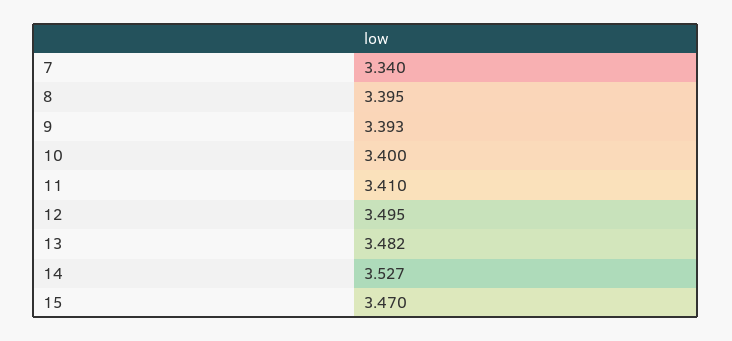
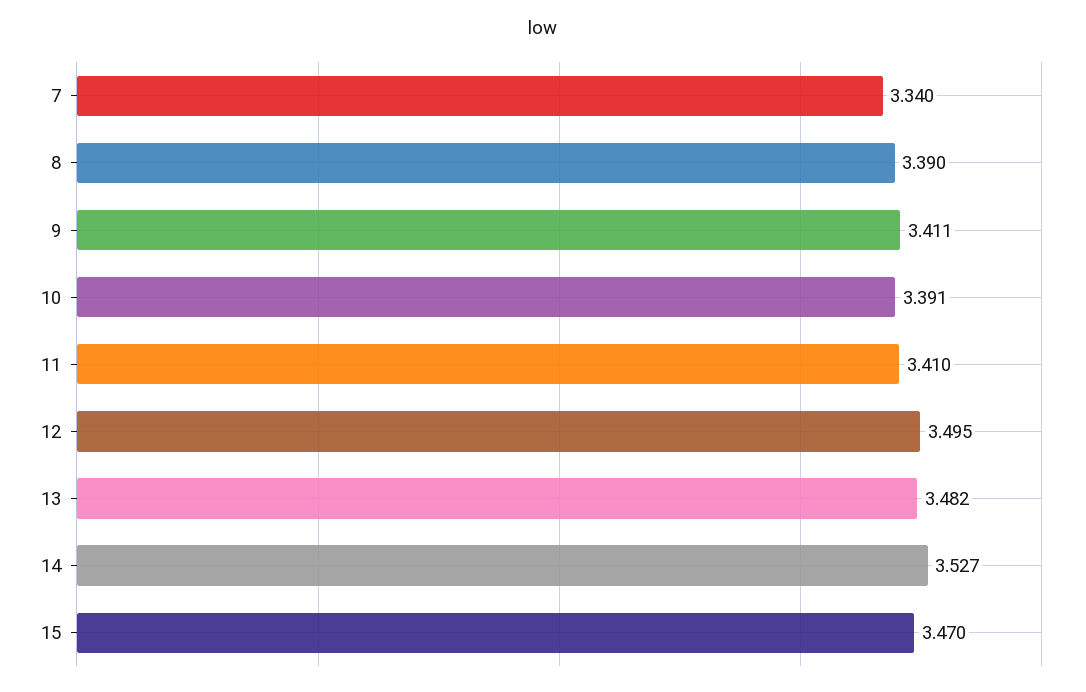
  {
    "7": 3.34,
-   "8": 3.395,
+   "8": 3.39,
-   "9": 3.393,
+   "9": 3.411,
-   "10": 3.4,
+   "10": 3.391,
    "11": 3.41,
    "12": 3.495,
    "13": 3.482,
    "14": 3.527,
    "15": 3.47
  }

